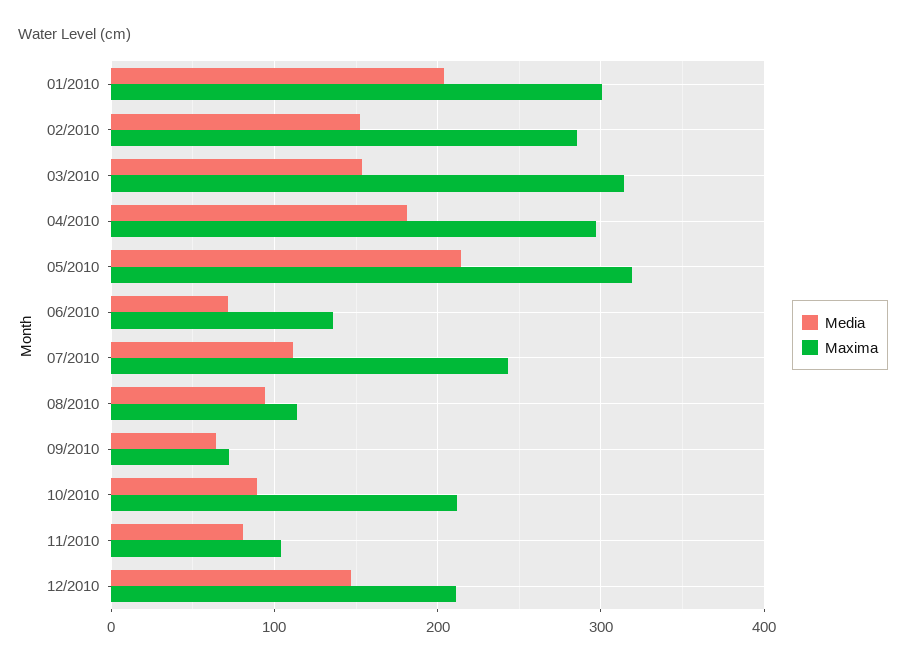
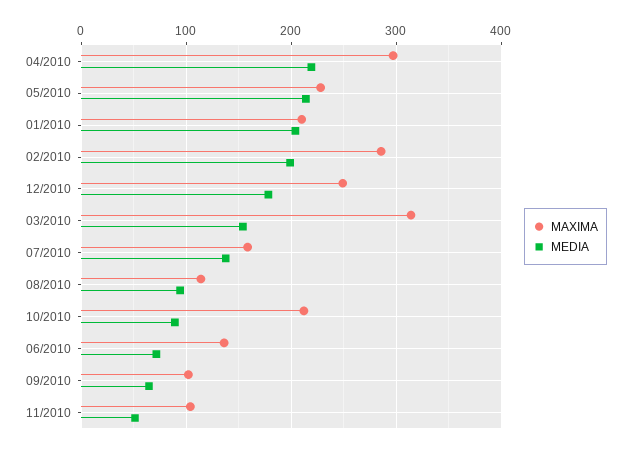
  {
    "Media": {
      "01/2010": 200,
-     "02/2010": 150,
+     "02/2010": 200,
      "03/2010": 150,
-     "04/2010": 180,
+     "04/2010": 220,
      "05/2010": 210,
      "06/2010": 70,
-     "07/2010": 110,
+     "07/2010": 140,
      "08/2010": 90,
      "09/2010": 60,
      "10/2010": 90,
-     "11/2010": 80,
+     "11/2010": 50,
-     "12/2010": 150
+     "12/2010": 180
    },
    "Maxima": {
-     "01/2010": 300,
+     "01/2010": 210,
      "02/2010": 290,
      "03/2010": 310,
      "04/2010": 300,
-     "05/2010": 320,
+     "05/2010": 230,
      "06/2010": 140,
-     "07/2010": 240,
+     "07/2010": 160,
      "08/2010": 110,
-     "09/2010": 70,
+     "09/2010": 100,
      "10/2010": 210,
      "11/2010": 100,
-     "12/2010": 210
+     "12/2010": 250
    }
  }

